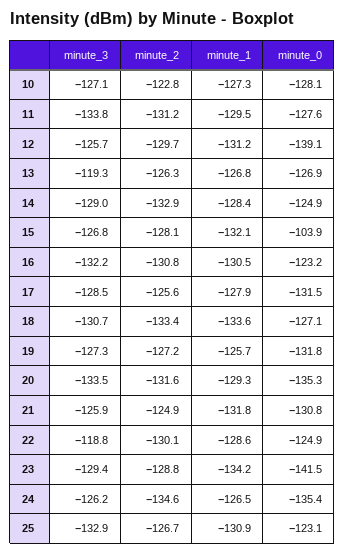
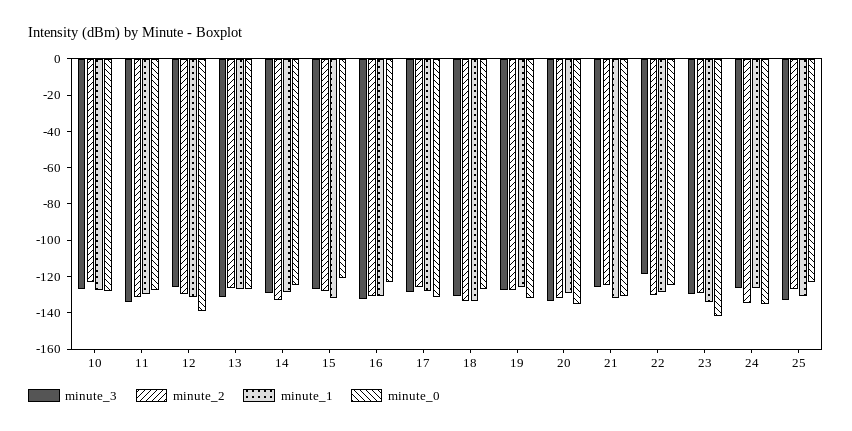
  {
    "minute_3": {
      "10": -127.1,
      "11": -133.8,
      "12": -125.7,
-     "13": -119.3,
+     "13": -130,
      "14": -129,
      "15": -126.8,
      "16": -132.2,
      "17": -128.5,
      "18": -130.7,
      "19": -127.3,
      "20": -133.5,
      "21": -125.9,
      "22": -118.8,
      "23": -129.4,
      "24": -126.2,
      "25": -132.9
    },
    "minute_2": {
      "10": -122.8,
      "11": -131.2,
      "12": -129.7,
      "13": -126.3,
      "14": -132.9,
      "15": -128.1,
      "16": -130.8,
      "17": -125.6,
      "18": -133.4,
      "19": -127.2,
      "20": -131.6,
      "21": -124.9,
      "22": -130.1,
      "23": -128.8,
      "24": -134.6,
      "25": -126.7
    },
    "minute_1": {
      "10": -127.3,
      "11": -129.5,
      "12": -131.2,
      "13": -126.8,
      "14": -128.4,
      "15": -132.1,
      "16": -130.5,
      "17": -127.9,
      "18": -133.6,
      "19": -125.7,
      "20": -129.3,
      "21": -131.8,
      "22": -128.6,
      "23": -134.2,
      "24": -126.5,
      "25": -130.9
    },
    "minute_0": {
      "10": -128.1,
      "11": -127.6,
      "12": -139.1,
      "13": -126.9,
      "14": -124.9,
-     "15": -103.9,
+     "15": -120,
      "16": -123.2,
      "17": -131.5,
      "18": -127.1,
      "19": -131.8,
      "20": -135.3,
      "21": -130.8,
      "22": -124.9,
      "23": -141.5,
      "24": -135.4,
      "25": -123.1
    }
  }

